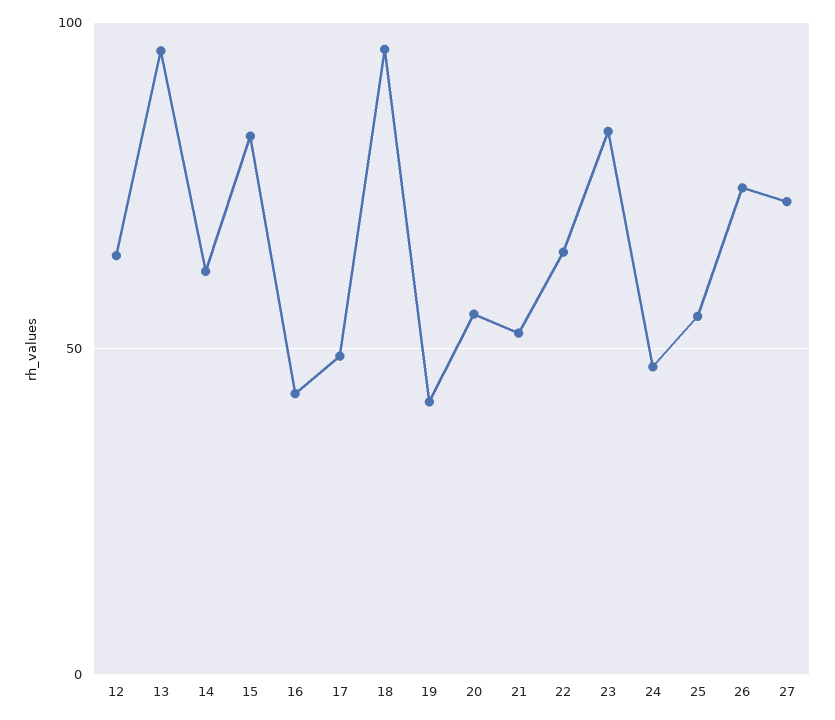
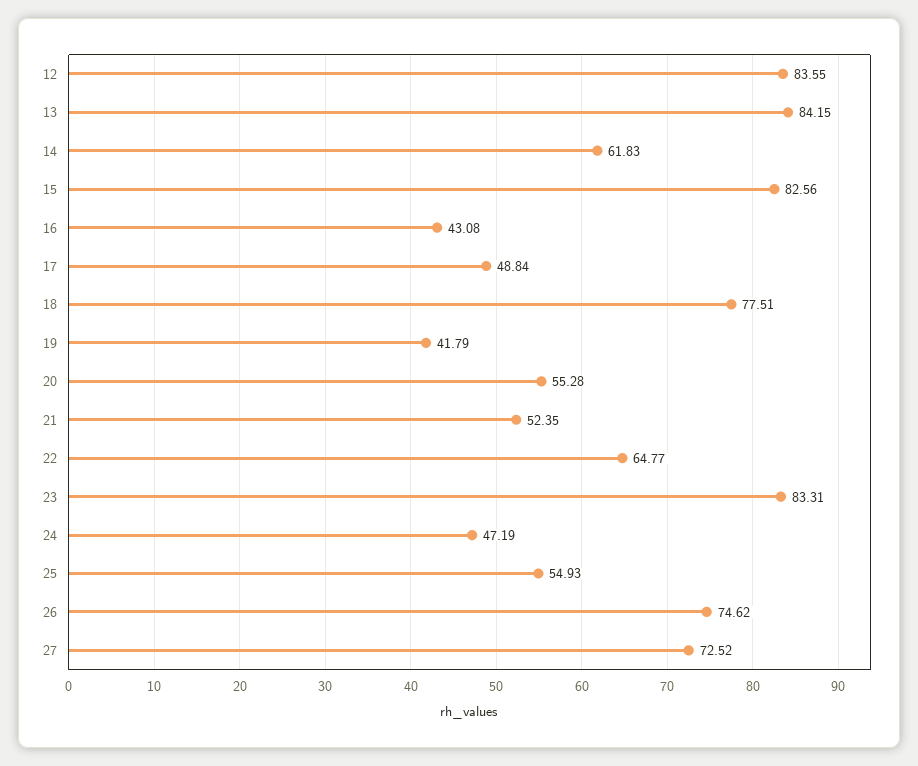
  {
-   "12": 65,
+   "12": 83.55,
-   "13": 95,
+   "13": 84.15,
    "14": 61.83,
    "15": 82.56,
    "16": 43.08,
    "17": 48.84,
-   "18": 95,
+   "18": 77.51,
    "19": 41.79,
    "20": 55.28,
    "21": 52.35,
    "22": 64.77,
    "23": 83.31,
    "24": 47.19,
    "25": 54.93,
    "26": 74.62,
    "27": 72.52
  }

